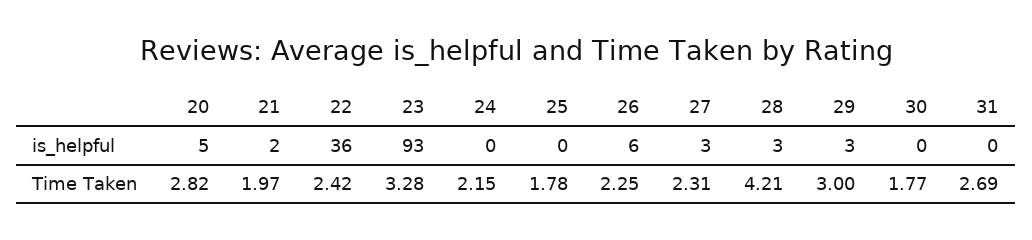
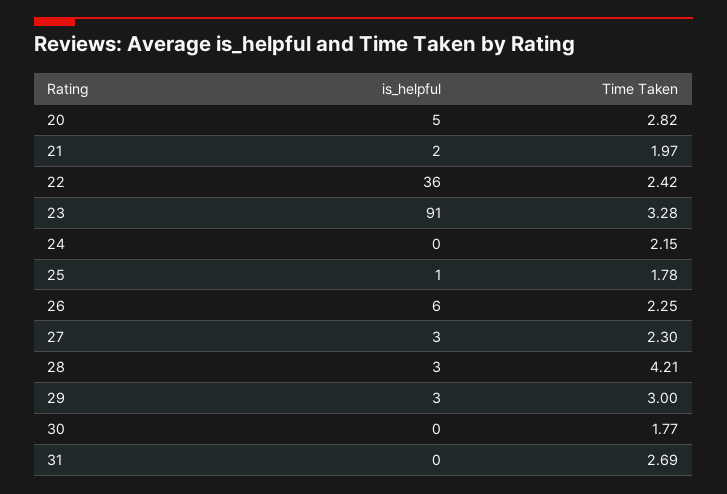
  {
    "20": {
      "is_helpful": 5,
      "Time Taken": 2.82
    },
    "21": {
      "is_helpful": 2,
      "Time Taken": 1.97
    },
    "22": {
      "is_helpful": 36,
      "Time Taken": 2.42
    },
    "23": {
-     "is_helpful": 93,
+     "is_helpful": 91,
      "Time Taken": 3.28
    },
    "24": {
      "is_helpful": 0,
      "Time Taken": 2.15
    },
    "25": {
-     "is_helpful": 0,
+     "is_helpful": 1,
      "Time Taken": 1.78
    },
    "26": {
      "is_helpful": 6,
      "Time Taken": 2.25
    },
    "27": {
      "is_helpful": 3,
-     "Time Taken": 2.31
+     "Time Taken": 2.3
    },
    "28": {
      "is_helpful": 3,
      "Time Taken": 4.21
    },
    "29": {
      "is_helpful": 3,
      "Time Taken": 3
    },
    "30": {
      "is_helpful": 0,
      "Time Taken": 1.77
    },
    "31": {
      "is_helpful": 0,
      "Time Taken": 2.69
    }
  }

